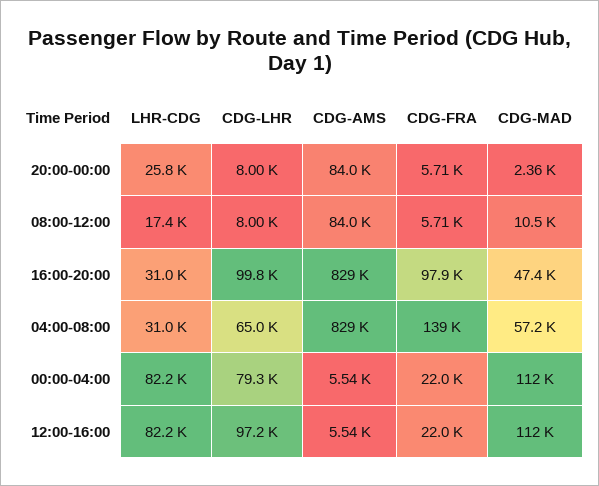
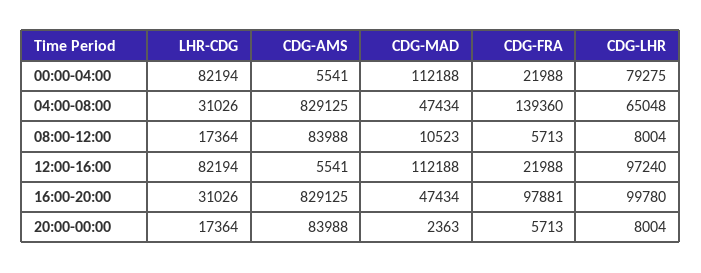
  {
    "LHR-CDG": {
-     "20:00-00:00": 25800,
+     "20:00-00:00": 17364,
      "08:00-12:00": 17364,
      "16:00-20:00": 31026,
      "04:00-08:00": 31026,
      "00:00-04:00": 82194,
      "12:00-16:00": 82194
    },
    "CDG-LHR": {
      "20:00-00:00": 8004,
      "08:00-12:00": 8004,
      "16:00-20:00": 99780,
      "04:00-08:00": 65048,
      "00:00-04:00": 79275,
      "12:00-16:00": 97240
    },
    "CDG-AMS": {
      "20:00-00:00": 83988,
      "08:00-12:00": 83988,
      "16:00-20:00": 829125,
      "04:00-08:00": 829125,
      "00:00-04:00": 5541,
      "12:00-16:00": 5541
    },
    "CDG-FRA": {
      "20:00-00:00": 5713,
      "08:00-12:00": 5713,
      "16:00-20:00": 97881,
      "04:00-08:00": 139360,
      "00:00-04:00": 21988,
      "12:00-16:00": 21988
    },
    "CDG-MAD": {
      "20:00-00:00": 2363,
      "08:00-12:00": 10523,
      "16:00-20:00": 47434,
-     "04:00-08:00": 57200,
+     "04:00-08:00": 47434,
      "00:00-04:00": 112188,
      "12:00-16:00": 112188
    }
  }

